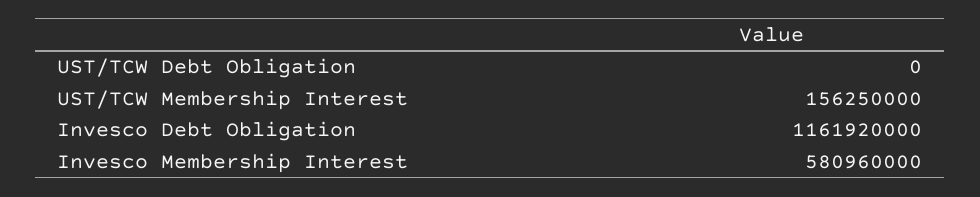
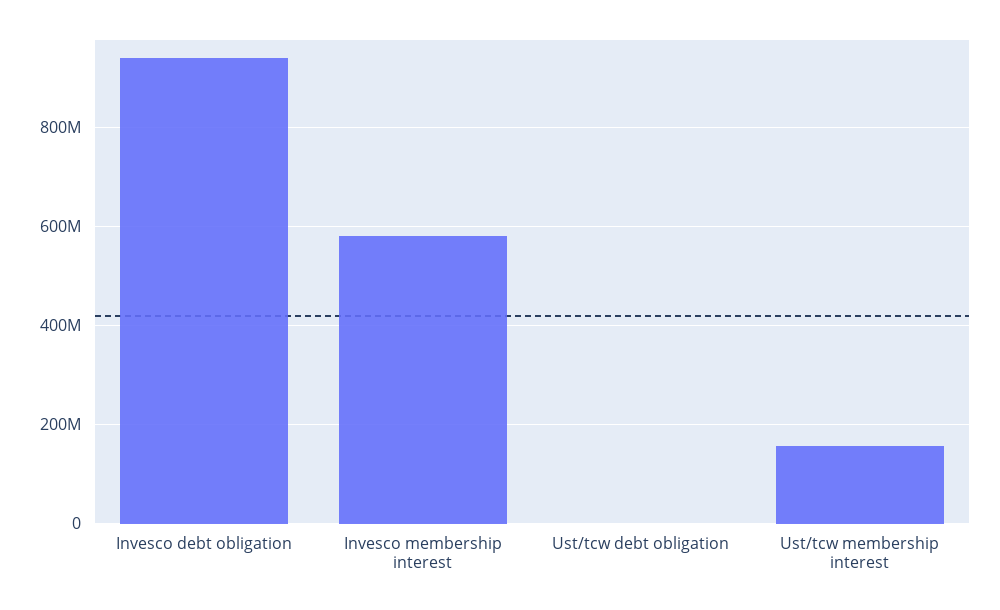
  {
    "UST/TCW Debt Obligation": 0,
    "UST/TCW Membership Interest": 156250000,
-   "Invesco Debt Obligation": 1161920000,
+   "Invesco Debt Obligation": 940000000,
    "Invesco Membership Interest": 580960000
  }

